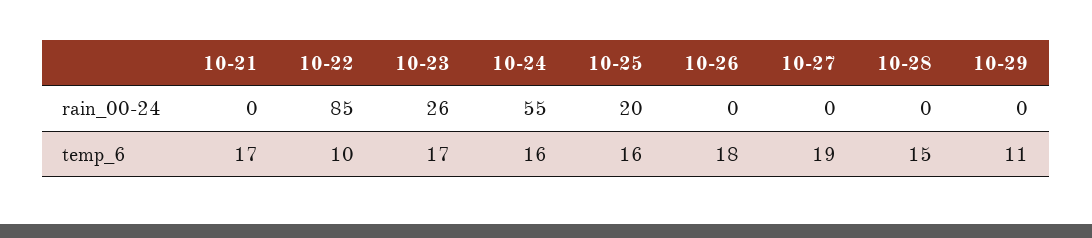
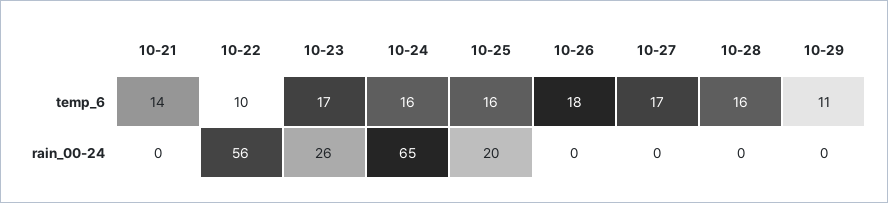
  {
    "10-21": {
      "rain_00-24": 0,
-     "temp_6": 17
+     "temp_6": 14
    },
    "10-22": {
-     "rain_00-24": 85,
+     "rain_00-24": 56,
      "temp_6": 10
    },
    "10-23": {
      "rain_00-24": 26,
      "temp_6": 17
    },
    "10-24": {
-     "rain_00-24": 55,
+     "rain_00-24": 65,
      "temp_6": 16
    },
    "10-25": {
      "rain_00-24": 20,
      "temp_6": 16
    },
    "10-26": {
      "rain_00-24": 0,
      "temp_6": 18
    },
    "10-27": {
      "rain_00-24": 0,
-     "temp_6": 19
+     "temp_6": 17
    },
    "10-28": {
      "rain_00-24": 0,
-     "temp_6": 15
+     "temp_6": 16
    },
    "10-29": {
      "rain_00-24": 0,
      "temp_6": 11
    }
  }

